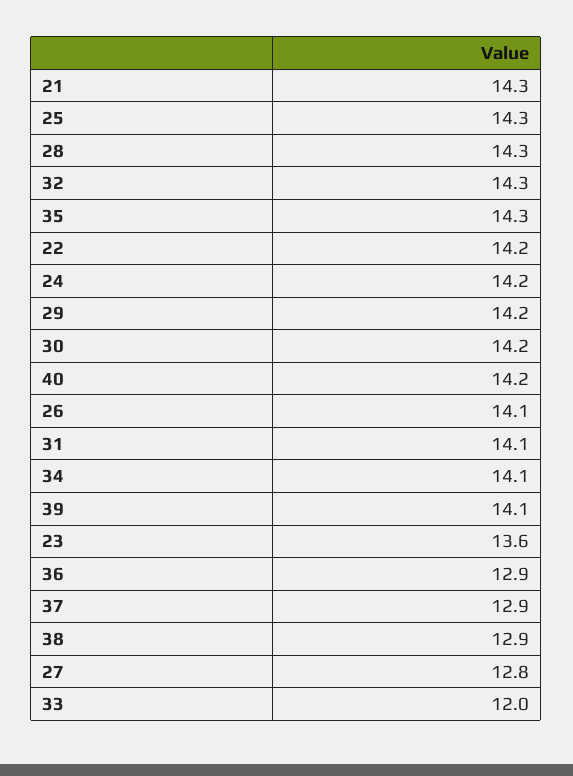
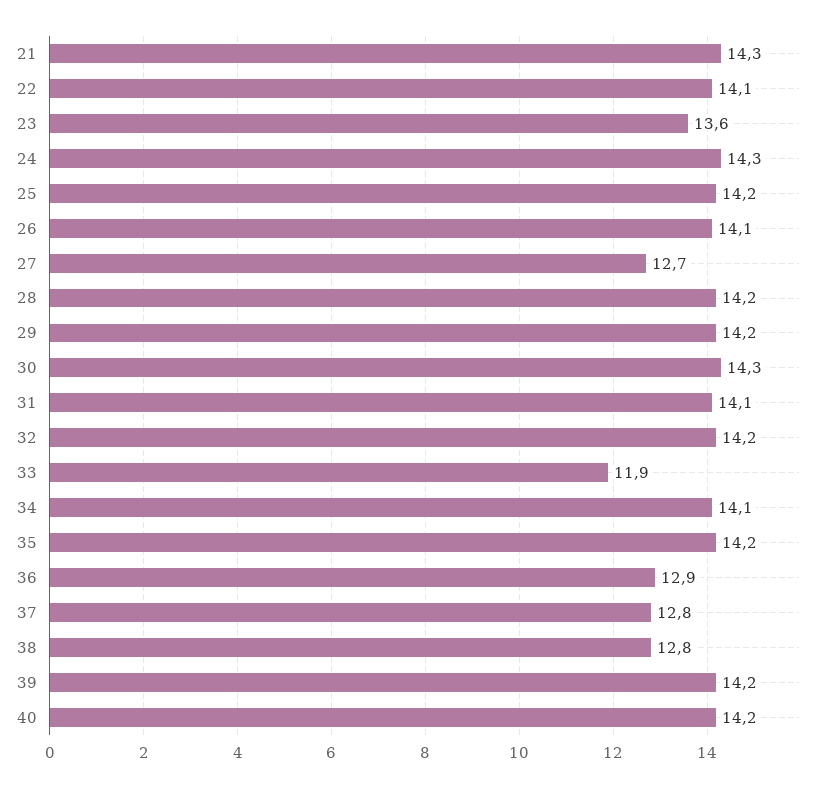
  {
    "21": 14.3,
-   "25": 14.3,
+   "25": 14.2,
-   "28": 14.3,
+   "28": 14.2,
-   "32": 14.3,
+   "32": 14.2,
-   "35": 14.3,
+   "35": 14.2,
-   "22": 14.2,
+   "22": 14.1,
-   "24": 14.2,
+   "24": 14.3,
    "29": 14.2,
-   "30": 14.2,
+   "30": 14.3,
    "40": 14.2,
    "26": 14.1,
    "31": 14.1,
    "34": 14.1,
-   "39": 14.1,
+   "39": 14.2,
    "23": 13.6,
    "36": 12.9,
-   "37": 12.9,
+   "37": 12.8,
-   "38": 12.9,
+   "38": 12.8,
-   "27": 12.8,
+   "27": 12.7,
-   "33": 12
+   "33": 11.9
  }

